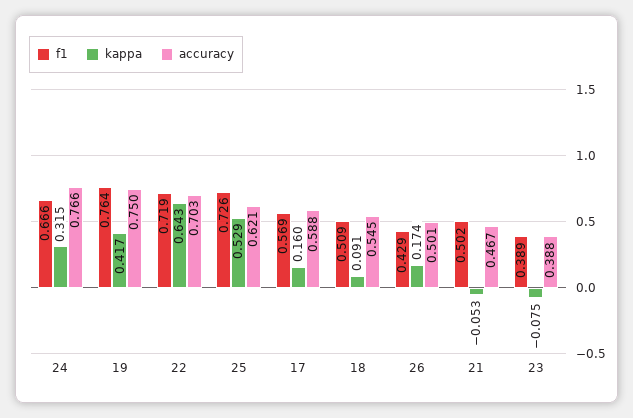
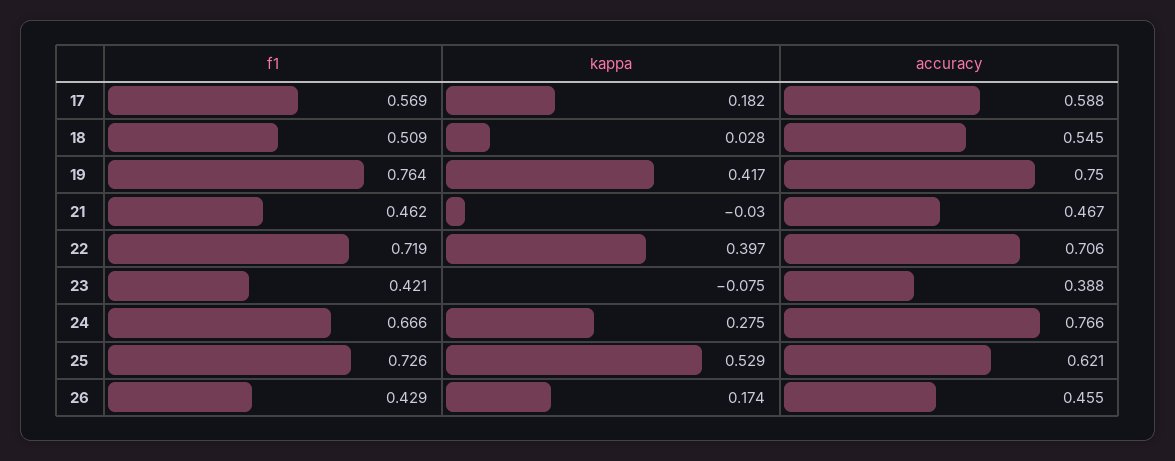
  {
    "f1": {
      "24": 0.666,
      "19": 0.764,
      "22": 0.719,
      "25": 0.726,
      "17": 0.569,
      "18": 0.509,
      "26": 0.429,
-     "21": 0.502,
+     "21": 0.462,
-     "23": 0.389
+     "23": 0.421
    },
    "kappa": {
-     "24": 0.315,
+     "24": 0.275,
      "19": 0.417,
-     "22": 0.643,
+     "22": 0.397,
      "25": 0.529,
-     "17": 0.16,
+     "17": 0.182,
-     "18": 0.091,
+     "18": 0.028,
      "26": 0.174,
-     "21": -0.053,
+     "21": -0.03,
      "23": -0.075
    },
    "accuracy": {
      "24": 0.766,
      "19": 0.75,
-     "22": 0.703,
+     "22": 0.706,
      "25": 0.621,
      "17": 0.588,
      "18": 0.545,
-     "26": 0.501,
+     "26": 0.455,
      "21": 0.467,
      "23": 0.388
    }
  }

